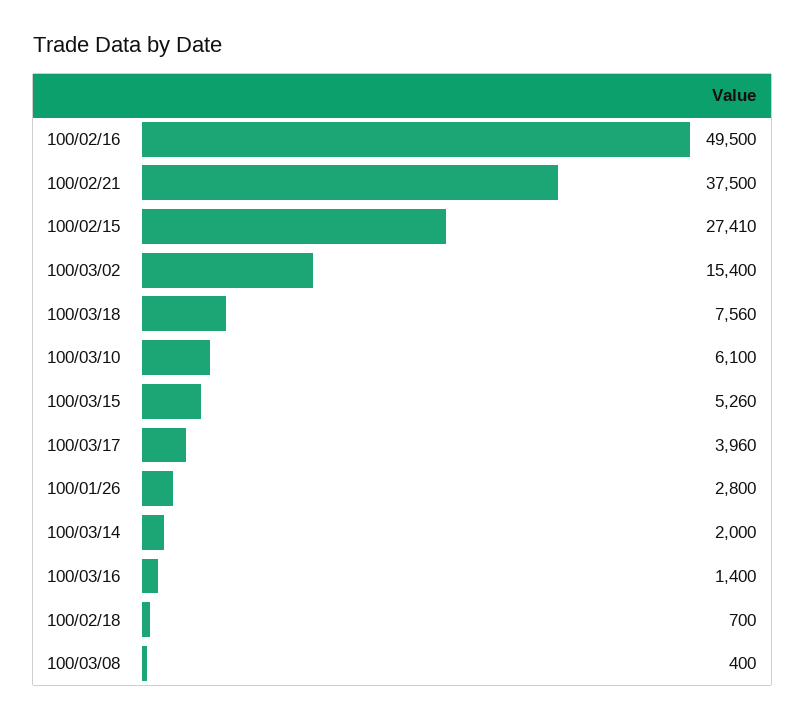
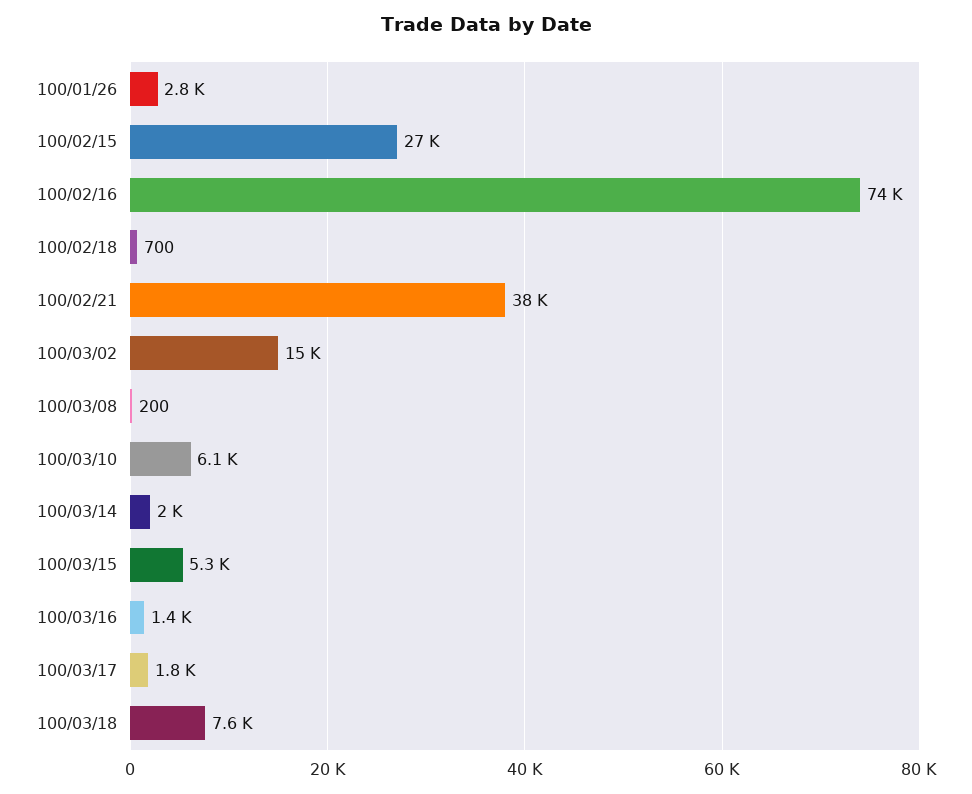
  {
-   "100/02/16": 49500,
+   "100/02/16": 74000,
    "100/02/21": 37500,
    "100/02/15": 27410,
    "100/03/02": 15400,
    "100/03/18": 7560,
    "100/03/10": 6100,
    "100/03/15": 5260,
-   "100/03/17": 3960,
+   "100/03/17": 1800,
    "100/01/26": 2800,
    "100/03/14": 2000,
    "100/03/16": 1400,
    "100/02/18": 700,
-   "100/03/08": 400
+   "100/03/08": 200
  }

